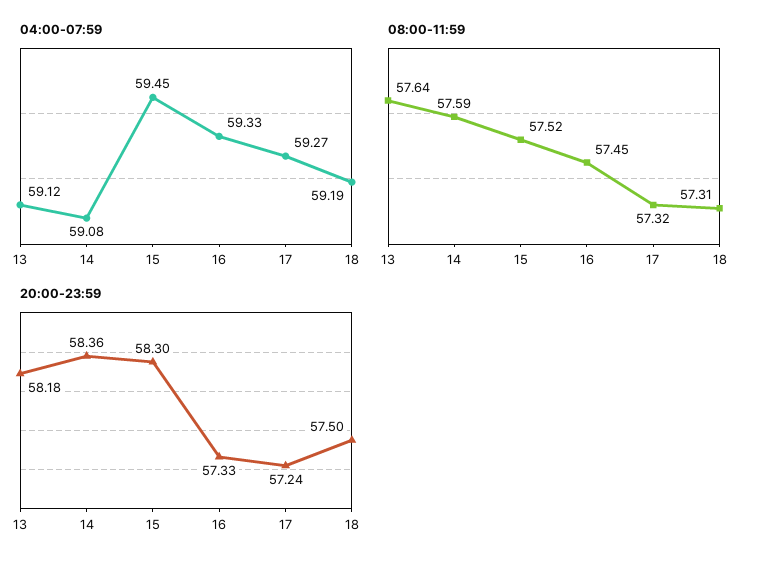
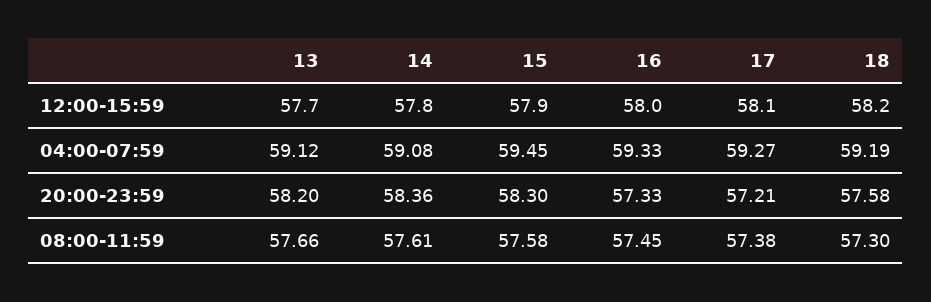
  {
    "04:00-07:59": {
      "13": 59.12,
      "14": 59.08,
      "15": 59.45,
      "16": 59.33,
      "17": 59.27,
      "18": 59.19
    },
    "08:00-11:59": {
-     "13": 57.64,
+     "13": 57.66,
-     "14": 57.59,
+     "14": 57.61,
-     "15": 57.52,
+     "15": 57.58,
      "16": 57.45,
-     "17": 57.32,
+     "17": 57.38,
-     "18": 57.31
+     "18": 57.3
    },
    "20:00-23:59": {
-     "13": 58.18,
+     "13": 58.2,
      "14": 58.36,
      "15": 58.3,
      "16": 57.33,
-     "17": 57.24,
+     "17": 57.21,
-     "18": 57.5
+     "18": 57.58
-   }
+   },
+   "12:00-15:59": {
+     "13": 57.7,
+     "14": 57.8,
+     "15": 57.9,
+     "16": 58,
+     "17": 58.1,
+     "18": 58.2
+   }
  }

